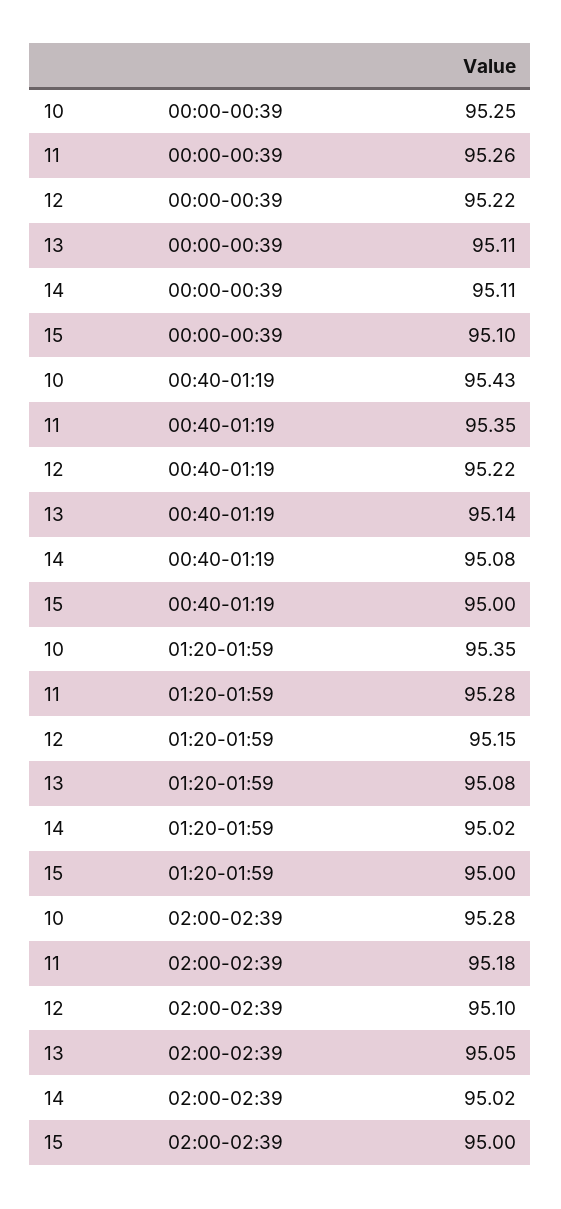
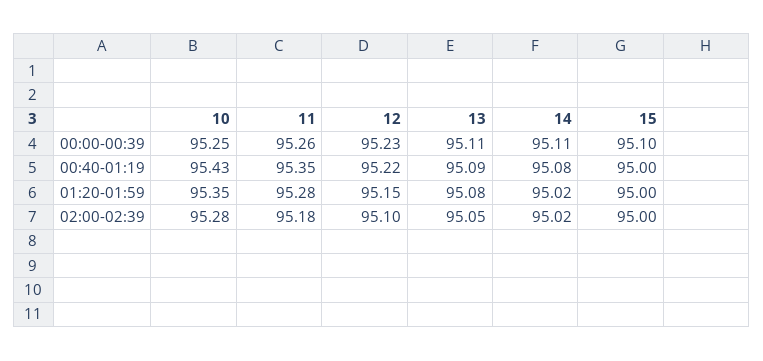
  {
    "10": {
      "00:00-00:39": 95.25,
      "00:40-01:19": 95.43,
      "01:20-01:59": 95.35,
      "02:00-02:39": 95.28
    },
    "11": {
      "00:00-00:39": 95.26,
      "00:40-01:19": 95.35,
      "01:20-01:59": 95.28,
      "02:00-02:39": 95.18
    },
    "12": {
-     "00:00-00:39": 95.22,
+     "00:00-00:39": 95.23,
      "00:40-01:19": 95.22,
      "01:20-01:59": 95.15,
      "02:00-02:39": 95.1
    },
    "13": {
      "00:00-00:39": 95.11,
-     "00:40-01:19": 95.14,
+     "00:40-01:19": 95.09,
      "01:20-01:59": 95.08,
      "02:00-02:39": 95.05
    },
    "14": {
      "00:00-00:39": 95.11,
      "00:40-01:19": 95.08,
      "01:20-01:59": 95.02,
      "02:00-02:39": 95.02
    },
    "15": {
      "00:00-00:39": 95.1,
      "00:40-01:19": 95,
      "01:20-01:59": 95,
      "02:00-02:39": 95
    }
  }

